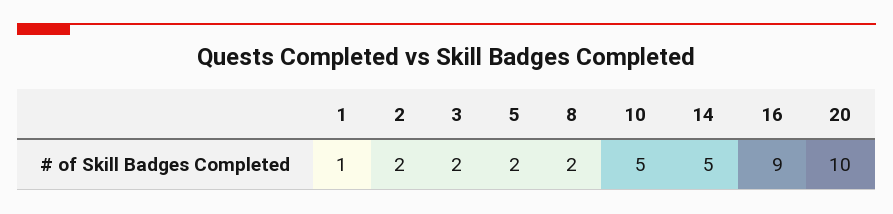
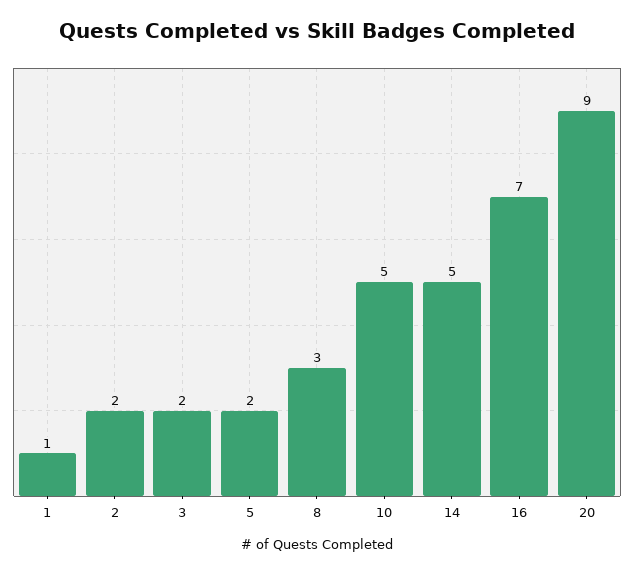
  {
    "1": 1,
    "2": 2,
    "3": 2,
    "5": 2,
-   "8": 2,
+   "8": 3,
    "10": 5,
    "14": 5,
-   "16": 9,
+   "16": 7,
-   "20": 10
+   "20": 9
  }

